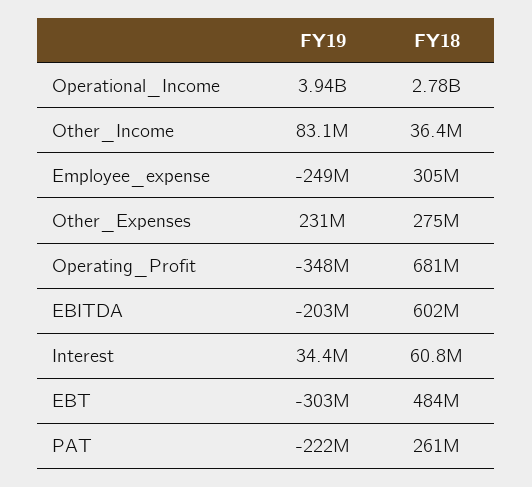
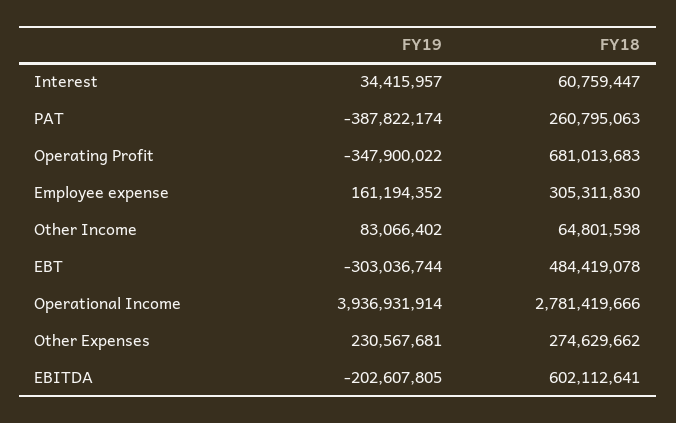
  {
    "FY19": {
      "Operational_Income": 3936931914,
      "Other_Income": 83066402,
-     "Employee_expense": -249000000,
+     "Employee_expense": 161194352,
      "Other_Expenses": 230567681,
      "Operating_Profit": -347900022,
      "EBITDA": -202607805,
      "Interest": 34415957,
      "EBT": -303036744,
-     "PAT": -222000000
+     "PAT": -387822174
    },
    "FY18": {
      "Operational_Income": 2781419666,
-     "Other_Income": 36400000,
+     "Other_Income": 64801598,
      "Employee_expense": 305311830,
      "Other_Expenses": 274629662,
      "Operating_Profit": 681013683,
      "EBITDA": 602112641,
      "Interest": 60759447,
      "EBT": 484419078,
      "PAT": 260795063
    }
  }

